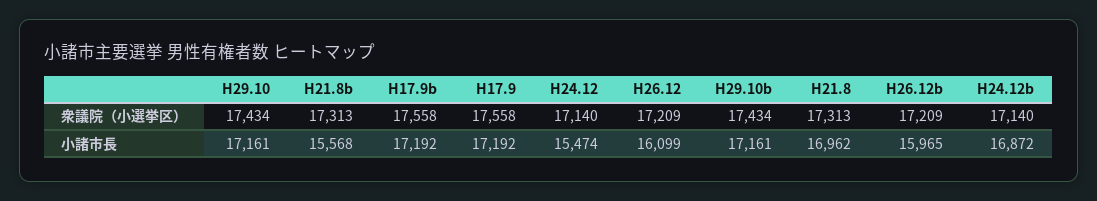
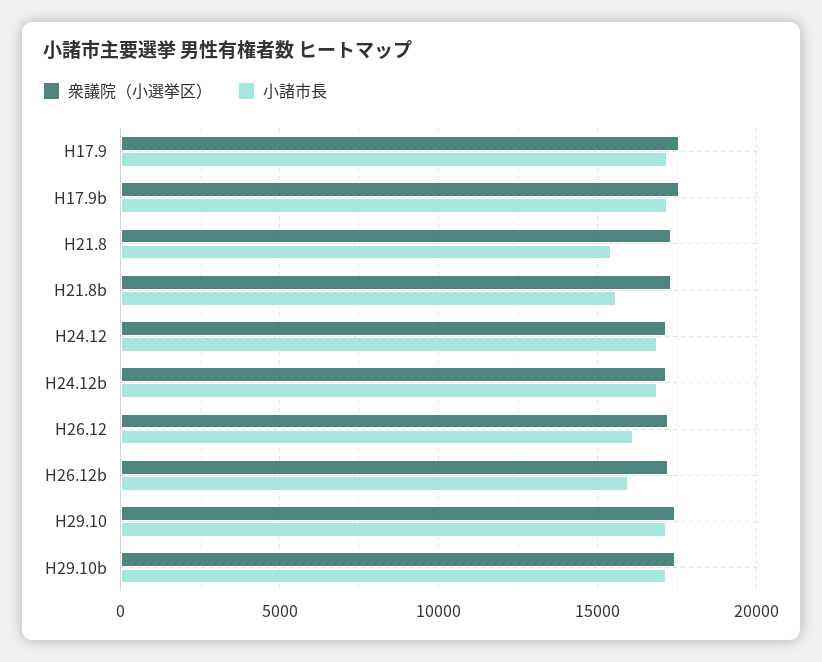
  {
    "衆議院（小選挙区）": {
      "H29.10": 17434,
      "H21.8b": 17313,
      "H17.9b": 17558,
      "H17.9": 17558,
      "H24.12": 17140,
      "H26.12": 17209,
      "H29.10b": 17434,
      "H21.8": 17313,
      "H26.12b": 17209,
      "H24.12b": 17140
    },
    "小諸市長": {
      "H29.10": 17161,
      "H21.8b": 15568,
      "H17.9b": 17192,
      "H17.9": 17192,
-     "H24.12": 15474,
+     "H24.12": 17000,
      "H26.12": 16099,
      "H29.10b": 17161,
-     "H21.8": 16962,
+     "H21.8": 15500,
      "H26.12b": 15965,
      "H24.12b": 16872
    }
  }

